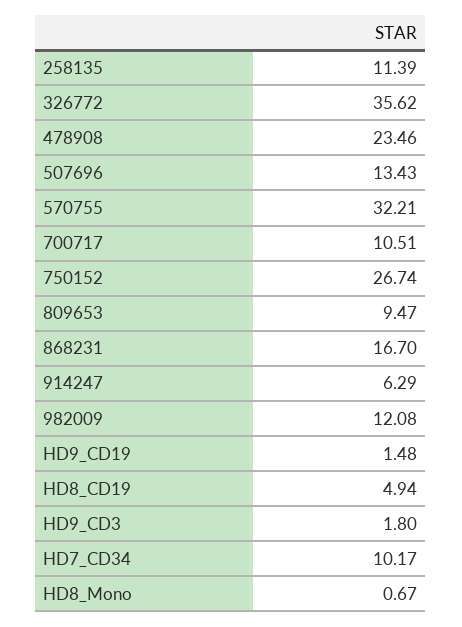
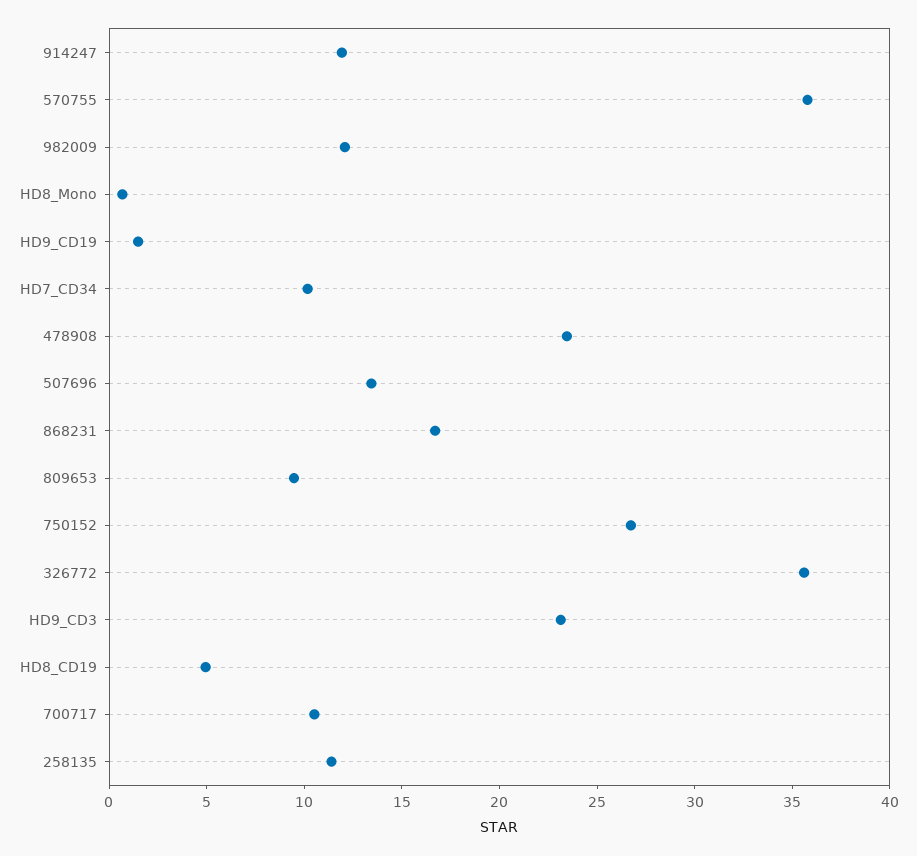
  {
    "258135": 11.39,
    "326772": 35.62,
    "478908": 23.46,
    "507696": 13.43,
-   "570755": 32.21,
+   "570755": 36,
    "700717": 10.51,
    "750152": 26.74,
    "809653": 9.47,
    "868231": 16.7,
-   "914247": 6.29,
+   "914247": 12,
    "982009": 12.08,
    "HD9_CD19": 1.48,
    "HD8_CD19": 4.94,
-   "HD9_CD3": 1.8,
+   "HD9_CD3": 23,
    "HD7_CD34": 10.17,
    "HD8_Mono": 0.67
  }

